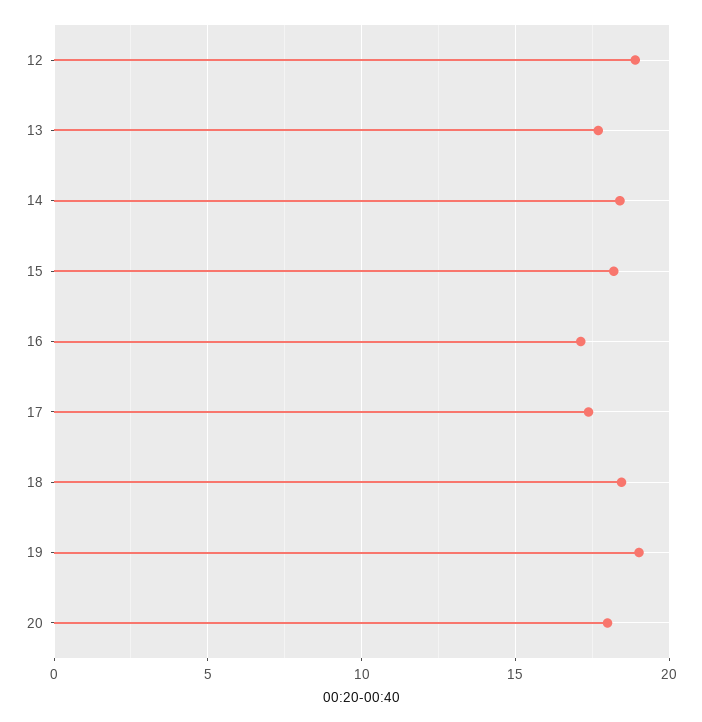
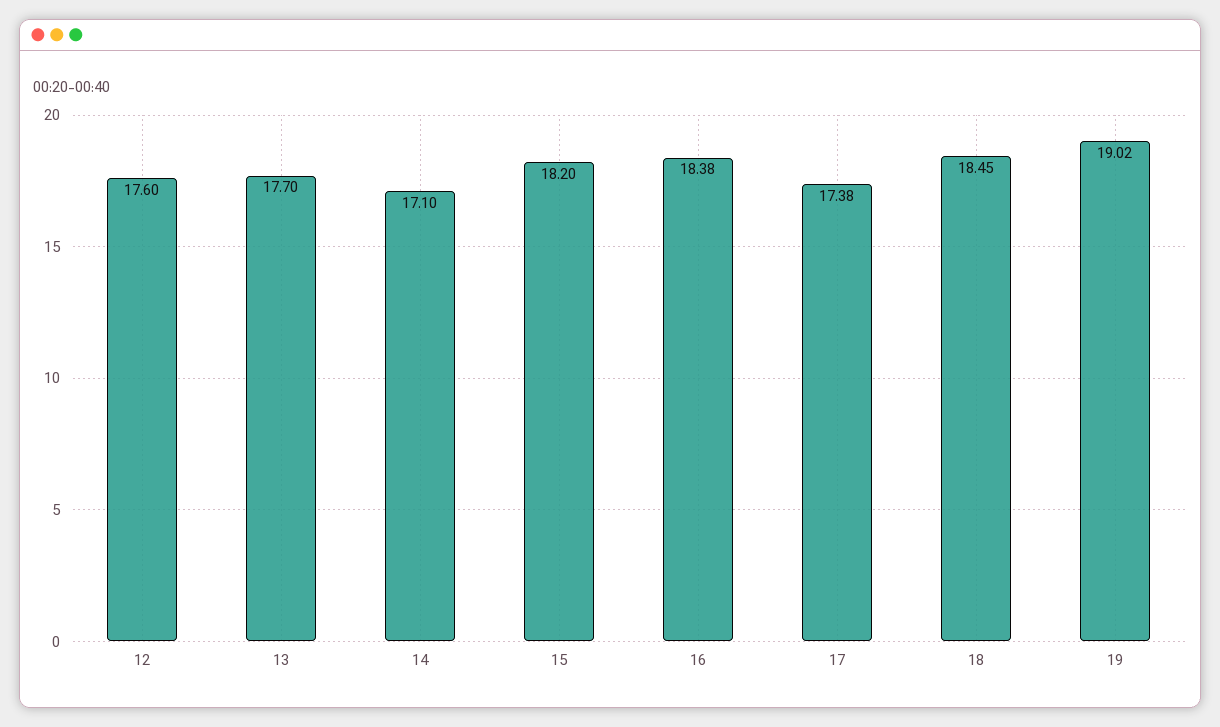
  {
-   "12": 19,
+   "12": 17.6,
    "13": 17.7,
-   "14": 18.5,
+   "14": 17.1,
    "15": 18.2,
-   "16": 17,
+   "16": 18.38,
    "17": 17.38,
    "18": 18.45,
-   "19": 19.02,
+   "19": 19.02
-   "20": 18
  }

